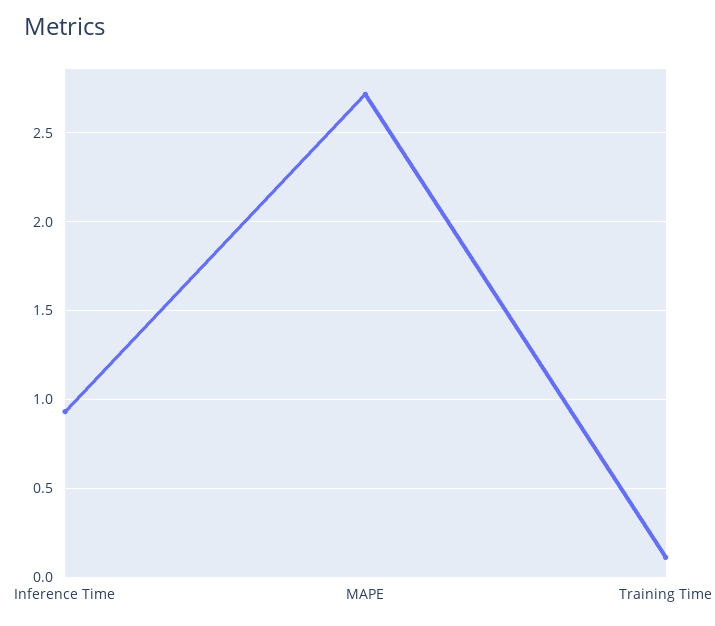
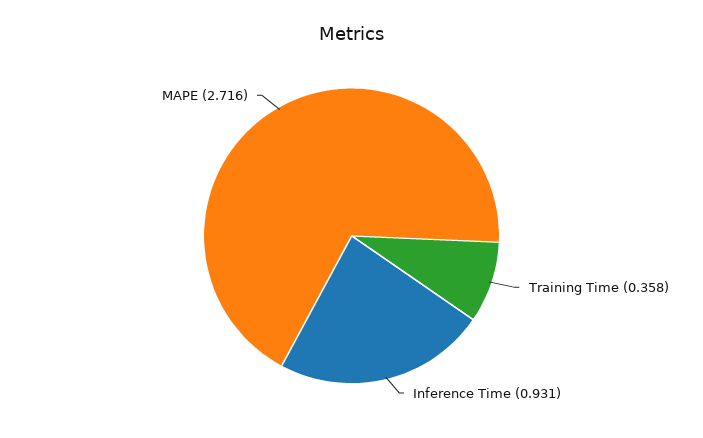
  {
    "Inference Time": 0.931,
    "MAPE": 2.716,
-   "Training Time": 0.1
+   "Training Time": 0.358
  }

